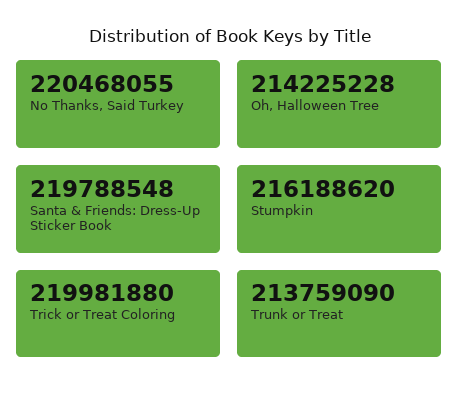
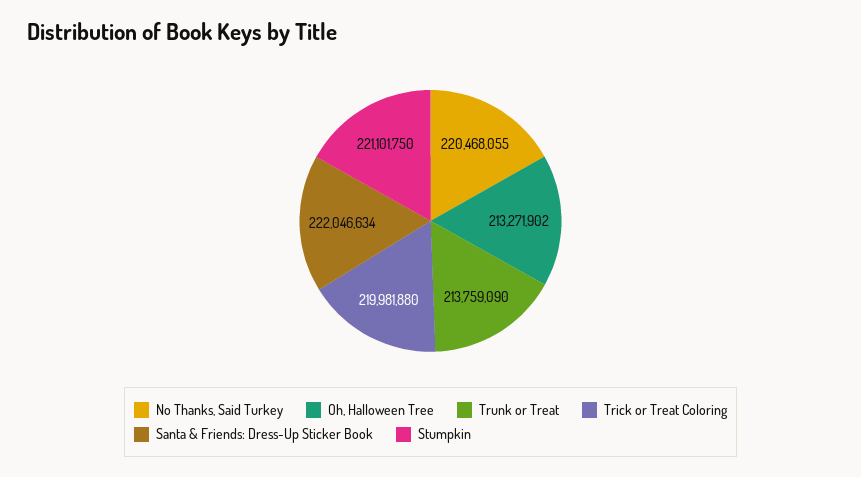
  {
    "No Thanks, Said Turkey": 220468055,
-   "Oh, Halloween Tree": 214225228,
+   "Oh, Halloween Tree": 213271902,
-   "Santa & Friends: Dress-Up Sticker Book": 219788548,
+   "Santa & Friends: Dress-Up Sticker Book": 222046634,
-   "Stumpkin": 216188620,
+   "Stumpkin": 221101750,
    "Trick or Treat Coloring": 219981880,
    "Trunk or Treat": 213759090
  }

